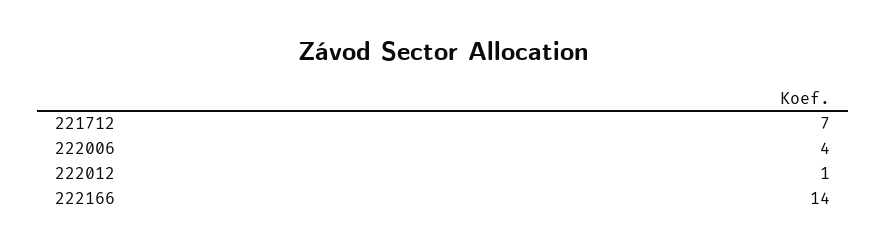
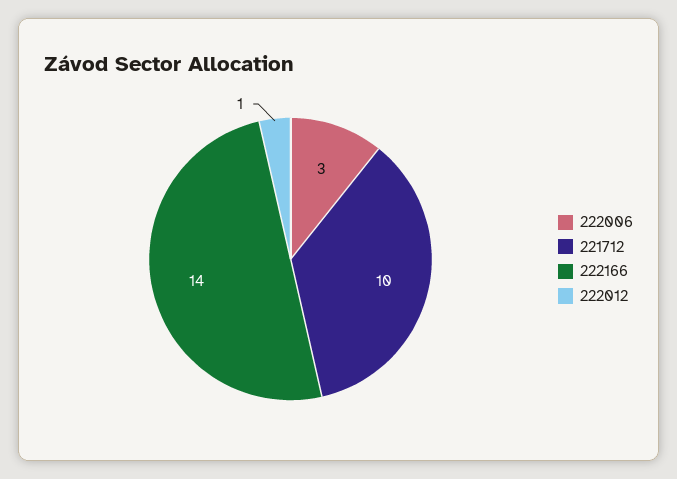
  {
-   "221712": 7,
+   "221712": 10,
-   "222006": 4,
+   "222006": 3,
    "222012": 1,
    "222166": 14
  }

